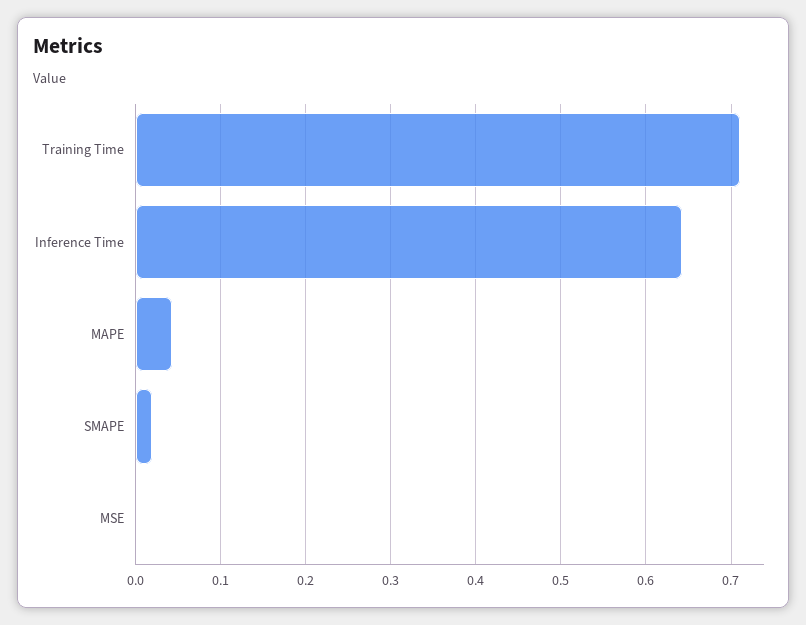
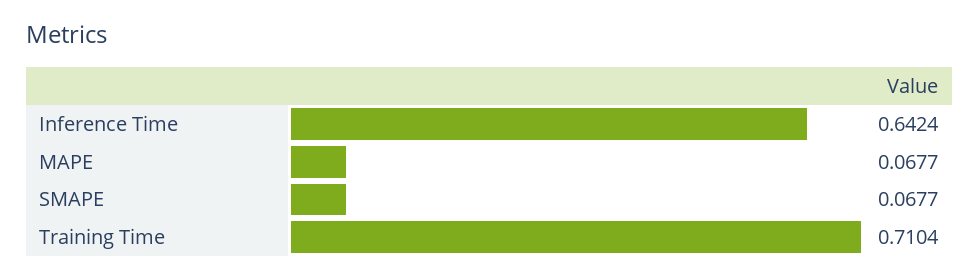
  {
    "Training Time": 0.7104,
    "Inference Time": 0.6424,
-   "MAPE": 0.04,
+   "MAPE": 0.0677,
-   "SMAPE": 0.02,
+   "SMAPE": 0.0677
-   "MSE": 0
  }

